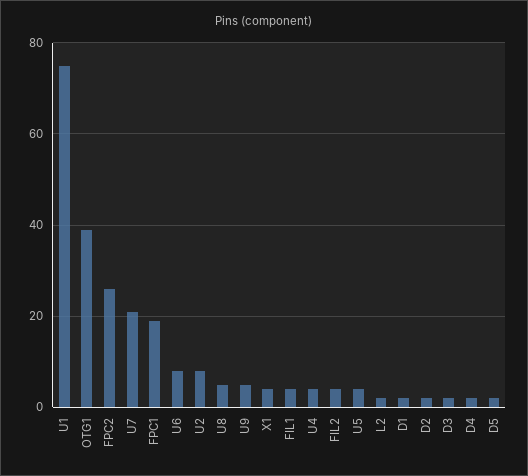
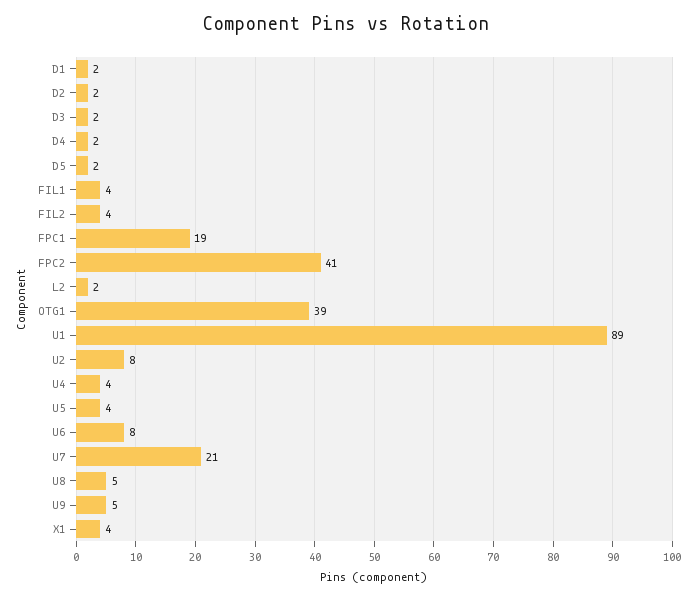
  {
-   "U1": 75,
+   "U1": 89,
    "OTG1": 39,
-   "FPC2": 25,
+   "FPC2": 41,
    "U7": 21,
    "FPC1": 19,
    "U6": 8,
    "U2": 8,
    "U8": 5,
    "U9": 5,
    "X1": 4,
    "FIL1": 4,
    "U4": 4,
    "FIL2": 4,
    "U5": 4,
    "L2": 2,
    "D1": 2,
    "D2": 2,
    "D3": 2,
    "D4": 2,
    "D5": 2
  }

